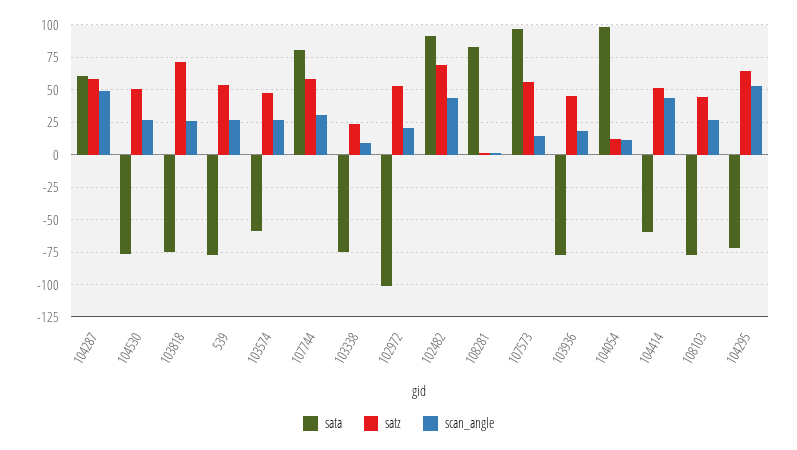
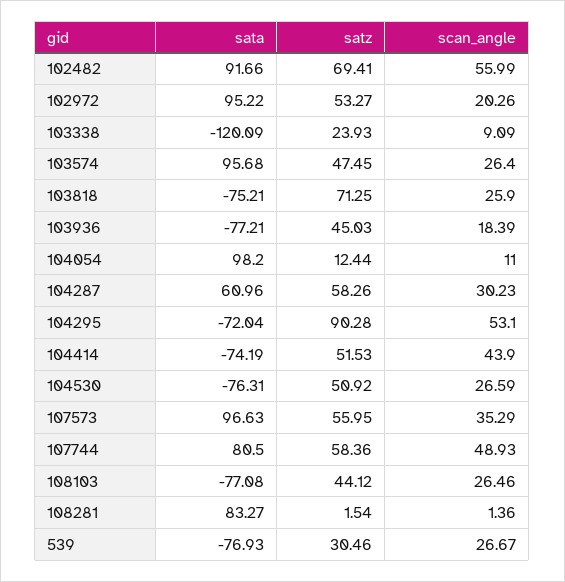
  {
    "sata": {
      "104287": 60.96,
      "104530": -76.31,
      "103818": -75.21,
      "539": -76.93,
-     "103574": -60,
+     "103574": 95.68,
      "107744": 80.5,
-     "103338": -75,
+     "103338": -120.09,
-     "102972": -100,
+     "102972": 95.22,
      "102482": 91.66,
      "108281": 83.27,
      "107573": 96.63,
      "103936": -77.21,
      "104054": 98.2,
-     "104414": -60,
+     "104414": -74.19,
      "108103": -77.08,
      "104295": -72.04
    },
    "satz": {
      "104287": 58.26,
      "104530": 50.92,
      "103818": 71.25,
-     "539": 55,
+     "539": 30.46,
      "103574": 47.45,
      "107744": 58.36,
      "103338": 23.93,
      "102972": 53.27,
      "102482": 69.41,
      "108281": 1.54,
      "107573": 55.95,
      "103936": 45.03,
      "104054": 12.44,
      "104414": 51.53,
      "108103": 44.12,
-     "104295": 65
+     "104295": 90.28
    },
    "scan_angle": {
-     "104287": 50,
+     "104287": 30.23,
      "104530": 26.59,
      "103818": 25.9,
      "539": 26.67,
      "103574": 26.4,
-     "107744": 30,
+     "107744": 48.93,
      "103338": 9.09,
      "102972": 20.26,
-     "102482": 45,
+     "102482": 55.99,
      "108281": 1.36,
-     "107573": 15,
+     "107573": 35.29,
      "103936": 18.39,
      "104054": 11,
      "104414": 43.9,
      "108103": 26.46,
      "104295": 53.1
    }
  }

